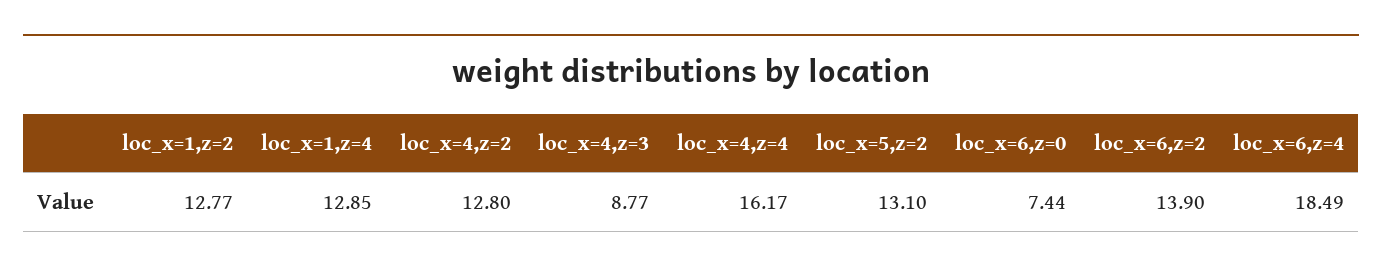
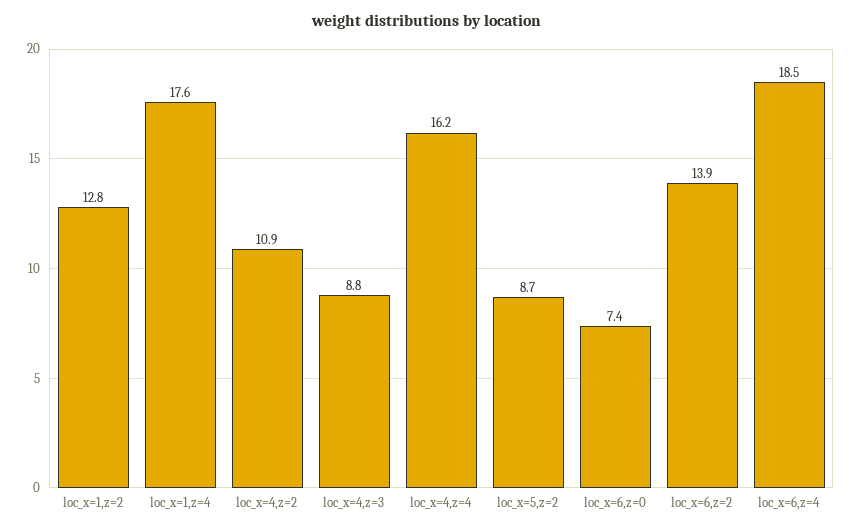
  {
    "loc_x=1,z=2": 12.77,
-   "loc_x=1,z=4": 12.85,
+   "loc_x=1,z=4": 17.6,
-   "loc_x=4,z=2": 12.8,
+   "loc_x=4,z=2": 10.9,
    "loc_x=4,z=3": 8.77,
    "loc_x=4,z=4": 16.17,
-   "loc_x=5,z=2": 13.1,
+   "loc_x=5,z=2": 8.7,
    "loc_x=6,z=0": 7.44,
    "loc_x=6,z=2": 13.9,
    "loc_x=6,z=4": 18.49
  }

